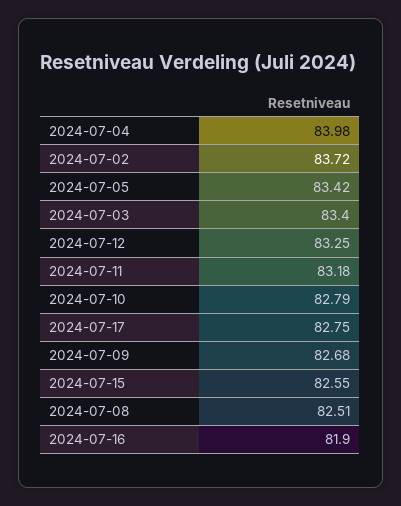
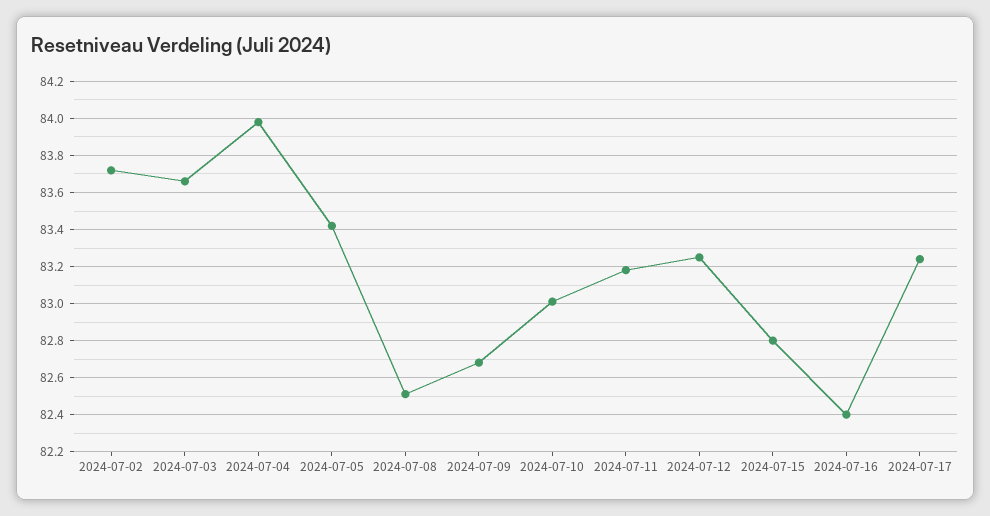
  {
    "2024-07-04": 83.98,
    "2024-07-02": 83.72,
    "2024-07-05": 83.42,
-   "2024-07-03": 83.4,
+   "2024-07-03": 83.65,
    "2024-07-12": 83.25,
    "2024-07-11": 83.18,
-   "2024-07-10": 82.79,
+   "2024-07-10": 83,
-   "2024-07-17": 82.75,
+   "2024-07-17": 83.25,
    "2024-07-09": 82.68,
-   "2024-07-15": 82.55,
+   "2024-07-15": 82.8,
    "2024-07-08": 82.51,
-   "2024-07-16": 81.9
+   "2024-07-16": 82.4
  }

